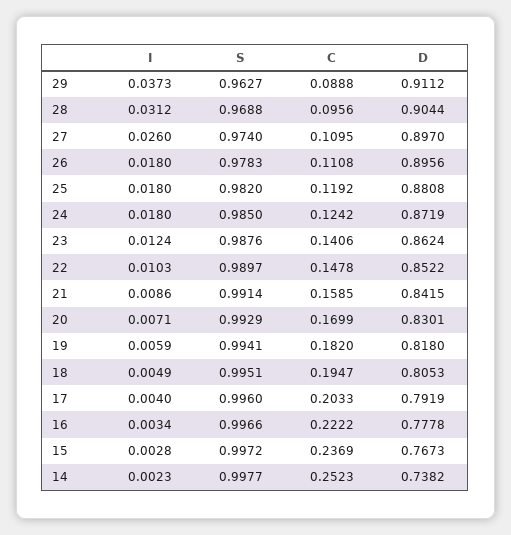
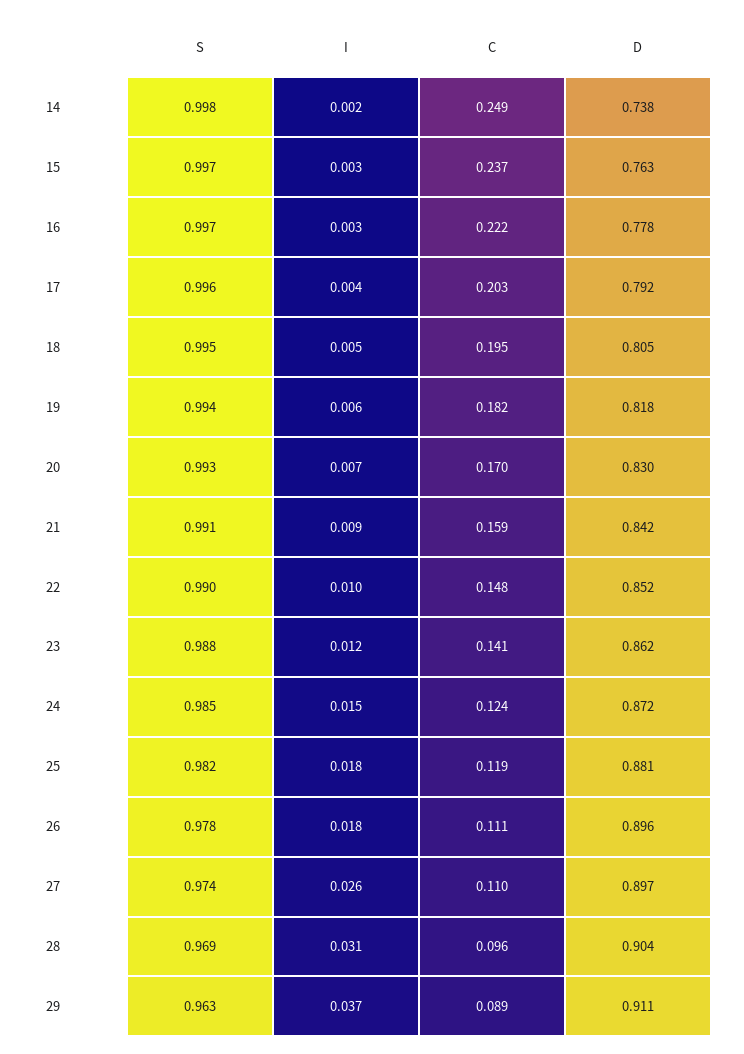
  {
    "I": {
      "29": 0.0373,
      "28": 0.0312,
      "27": 0.026,
      "26": 0.018,
      "25": 0.018,
-     "24": 0.018,
+     "24": 0.015,
      "23": 0.0124,
      "22": 0.0103,
      "21": 0.0086,
      "20": 0.0071,
      "19": 0.0059,
      "18": 0.0049,
      "17": 0.004,
      "16": 0.0034,
      "15": 0.0028,
      "14": 0.0023
    },
    "S": {
      "29": 0.9627,
      "28": 0.9688,
      "27": 0.974,
      "26": 0.9783,
      "25": 0.982,
      "24": 0.985,
      "23": 0.9876,
      "22": 0.9897,
      "21": 0.9914,
      "20": 0.9929,
      "19": 0.9941,
      "18": 0.9951,
      "17": 0.996,
      "16": 0.9966,
      "15": 0.9972,
      "14": 0.9977
    },
    "C": {
      "29": 0.0888,
      "28": 0.0956,
      "27": 0.1095,
      "26": 0.1108,
      "25": 0.1192,
      "24": 0.1242,
      "23": 0.1406,
      "22": 0.1478,
      "21": 0.1585,
      "20": 0.1699,
      "19": 0.182,
      "18": 0.1947,
      "17": 0.2033,
      "16": 0.2222,
      "15": 0.2369,
-     "14": 0.2523
+     "14": 0.249
    },
    "D": {
      "29": 0.9112,
      "28": 0.9044,
      "27": 0.897,
      "26": 0.8956,
      "25": 0.8808,
      "24": 0.8719,
      "23": 0.8624,
      "22": 0.8522,
      "21": 0.8415,
      "20": 0.8301,
      "19": 0.818,
      "18": 0.8053,
      "17": 0.7919,
      "16": 0.7778,
-     "15": 0.7673,
+     "15": 0.763,
      "14": 0.7382
    }
  }

